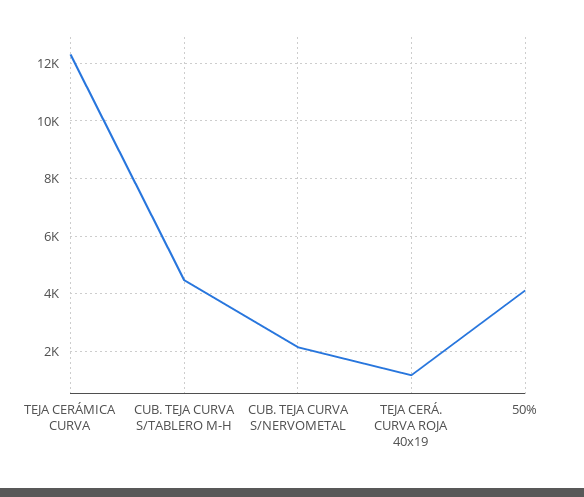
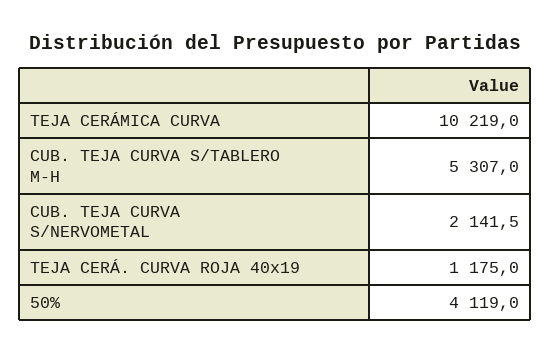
  {
-   "TEJA CERÁMICA CURVA": 12250,
+   "TEJA CERÁMICA CURVA": 10219,
-   "CUB. TEJA CURVA S/TABLERO M-H": 4500,
+   "CUB. TEJA CURVA S/TABLERO M-H": 5307,
    "CUB. TEJA CURVA S/NERVOMETAL": 2141.5,
    "TEJA CERÁ. CURVA ROJA 40x19": 1175,
    "50%": 4119
  }

